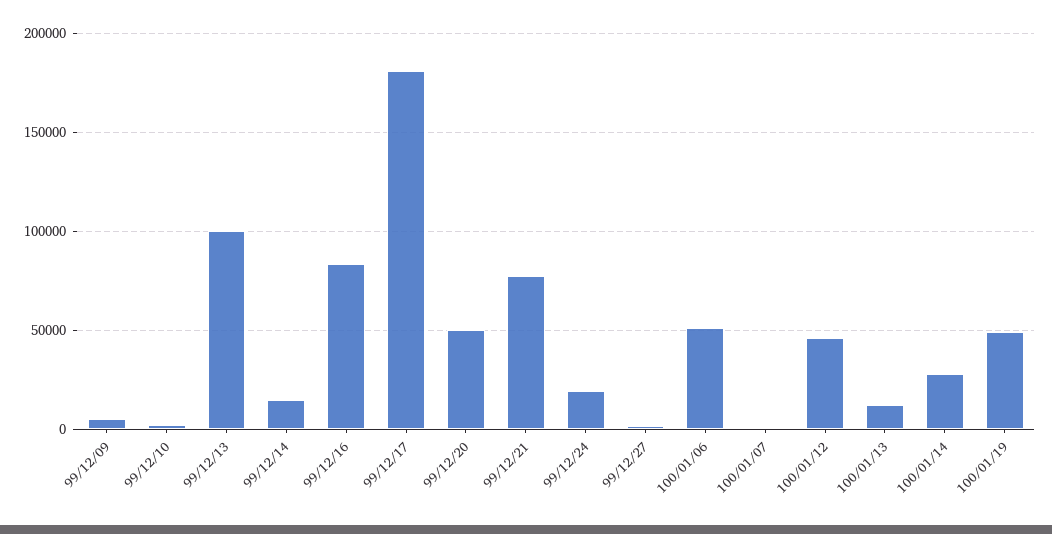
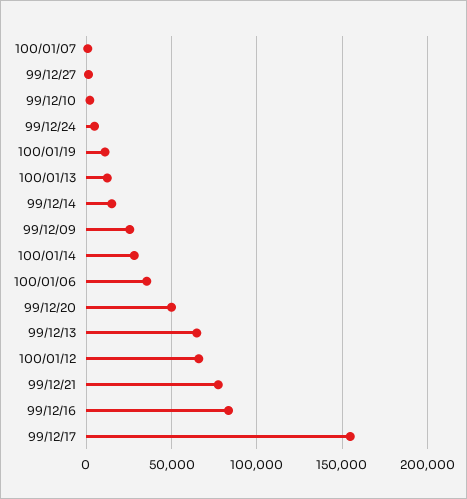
  {
-   "99/12/09": 5000,
+   "99/12/09": 25000,
    "99/12/10": 0,
-   "99/12/13": 100000,
+   "99/12/13": 65000,
    "99/12/14": 15000,
    "99/12/16": 85000,
-   "99/12/17": 180000,
+   "99/12/17": 155000,
    "99/12/20": 50000,
    "99/12/21": 75000,
-   "99/12/24": 20000,
+   "99/12/24": 5000,
    "99/12/27": 0,
-   "100/01/06": 50000,
+   "100/01/06": 35000,
    "100/01/07": 0,
-   "100/01/12": 45000,
+   "100/01/12": 65000,
    "100/01/13": 10000,
    "100/01/14": 30000,
-   "100/01/19": 50000
+   "100/01/19": 10000
  }

